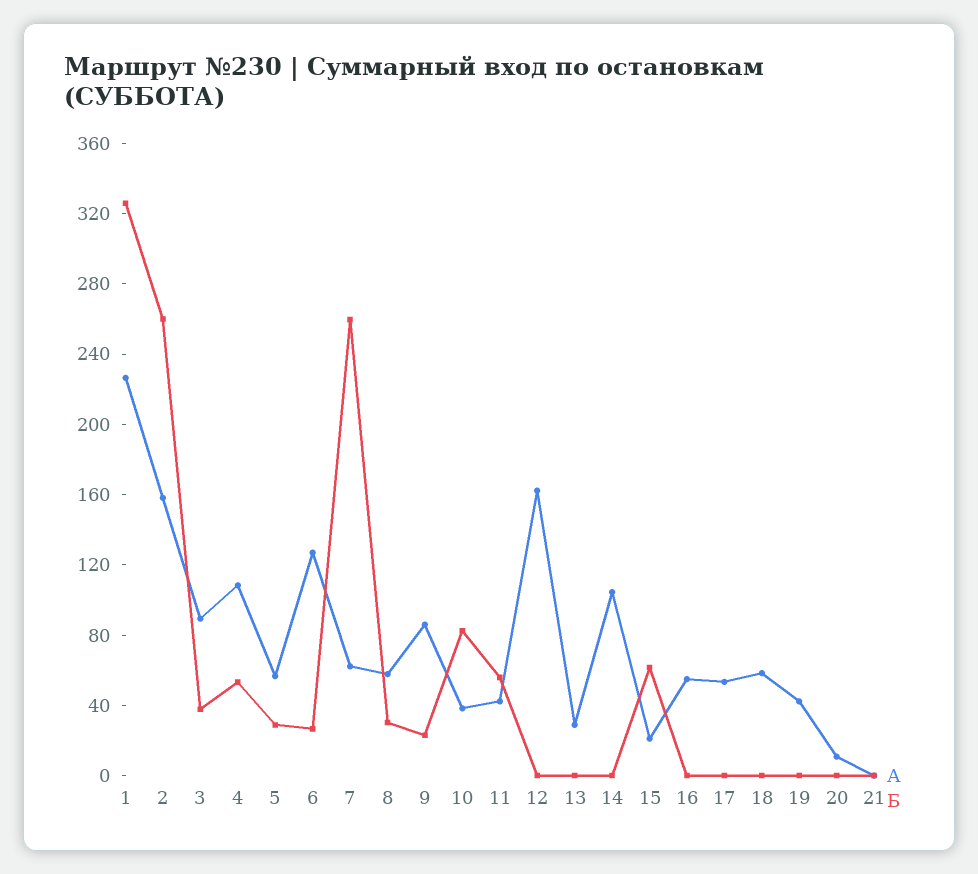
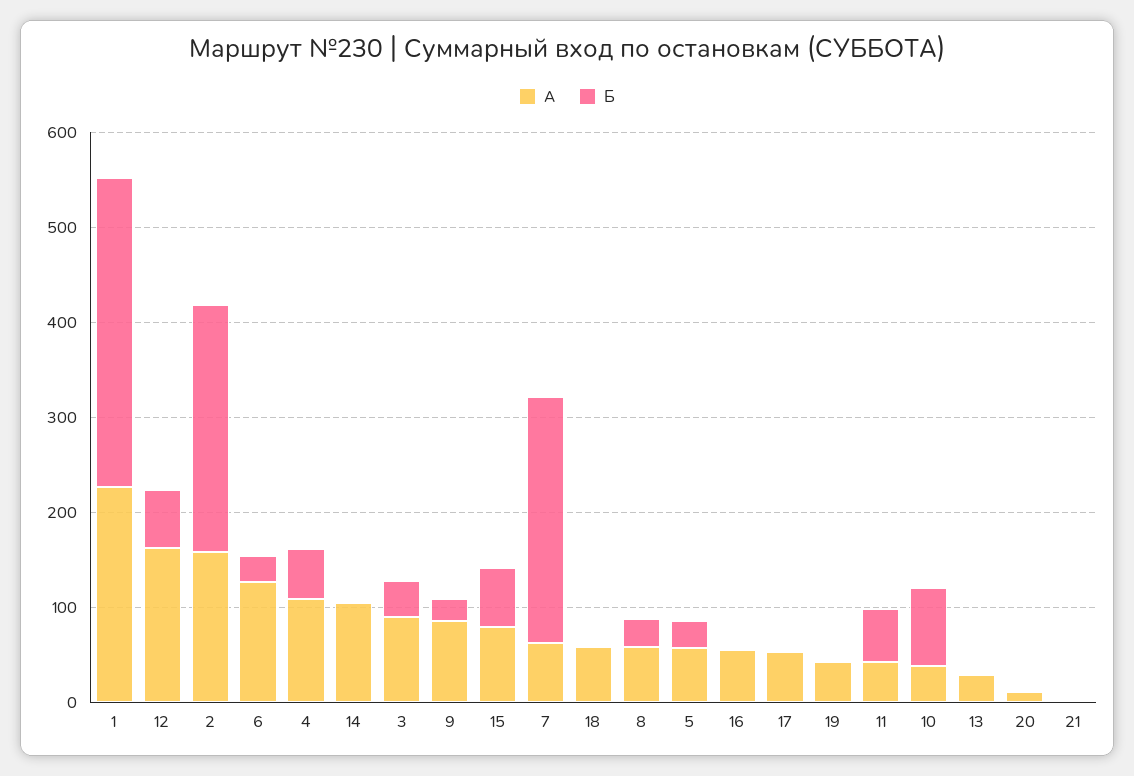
  {
    "А": {
      "1": 230,
      "2": 160,
      "3": 90,
      "4": 110,
      "5": 60,
      "6": 130,
      "7": 60,
      "8": 60,
      "9": 90,
      "10": 40,
      "11": 40,
      "12": 160,
      "13": 30,
      "14": 100,
-     "15": 20,
+     "15": 80,
      "16": 50,
      "17": 50,
      "18": 60,
      "19": 40,
      "20": 10,
      "21": 0
    },
    "Б": {
      "1": 330,
      "2": 260,
      "3": 40,
      "4": 50,
      "5": 30,
      "6": 30,
      "7": 260,
      "8": 30,
      "9": 20,
      "10": 80,
      "11": 60,
-     "12": 0,
+     "12": 60,
      "13": 0,
      "14": 0,
      "15": 60,
      "16": 0,
      "17": 0,
      "18": 0,
      "19": 0,
      "20": 0,
      "21": 0
    }
  }

